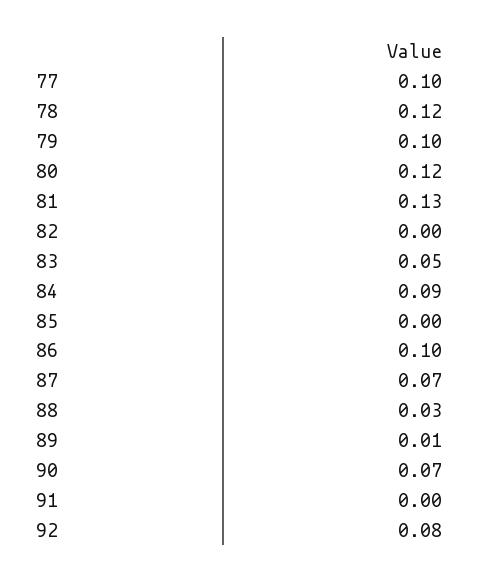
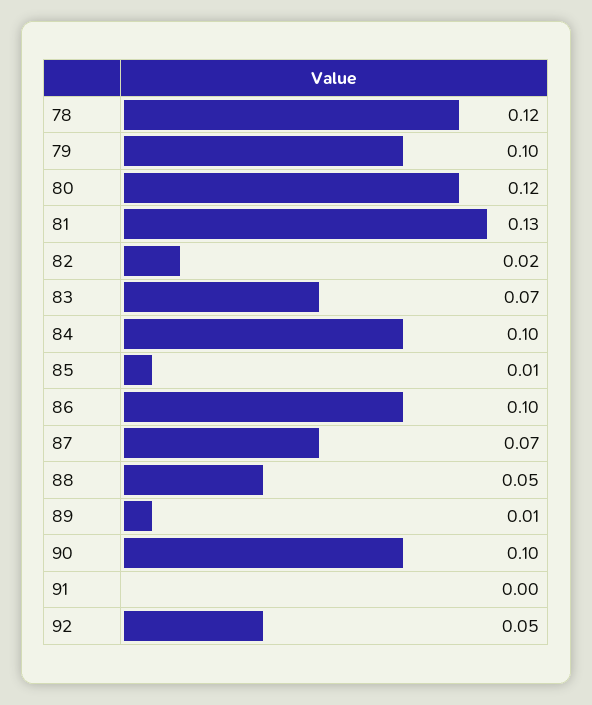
  {
-   "77": 0.1,
    "78": 0.12,
    "79": 0.1,
    "80": 0.12,
    "81": 0.13,
-   "82": 0,
+   "82": 0.02,
-   "83": 0.05,
+   "83": 0.07,
-   "84": 0.09,
+   "84": 0.1,
-   "85": 0,
+   "85": 0.01,
    "86": 0.1,
    "87": 0.07,
-   "88": 0.03,
+   "88": 0.05,
    "89": 0.01,
-   "90": 0.07,
+   "90": 0.1,
    "91": 0,
-   "92": 0.08
+   "92": 0.05
  }

